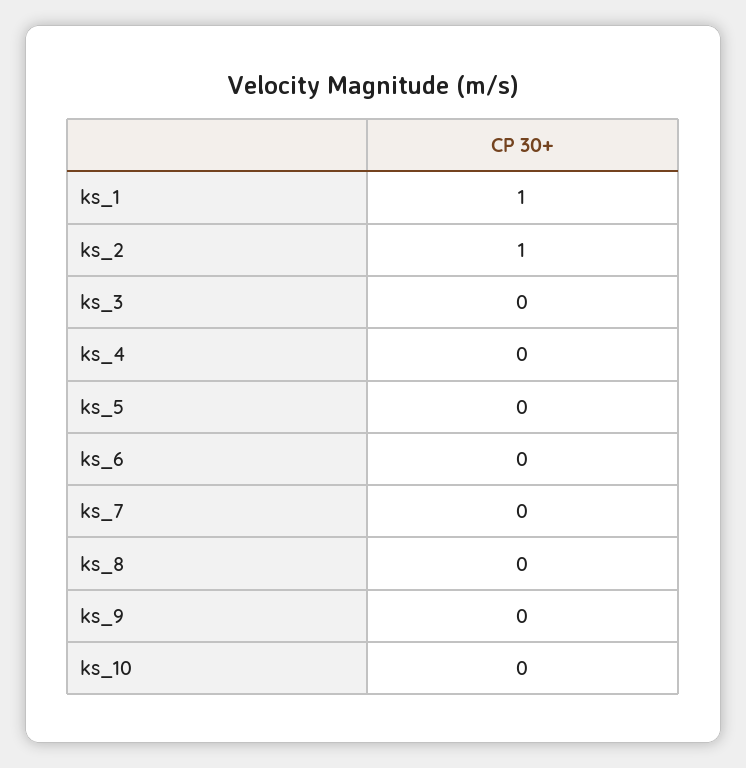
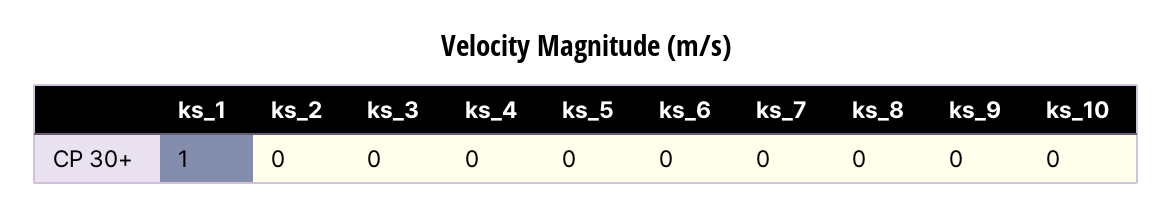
  {
    "ks_1": 1,
-   "ks_2": 1,
+   "ks_2": 0,
    "ks_3": 0,
    "ks_4": 0,
    "ks_5": 0,
    "ks_6": 0,
    "ks_7": 0,
    "ks_8": 0,
    "ks_9": 0,
    "ks_10": 0
  }

